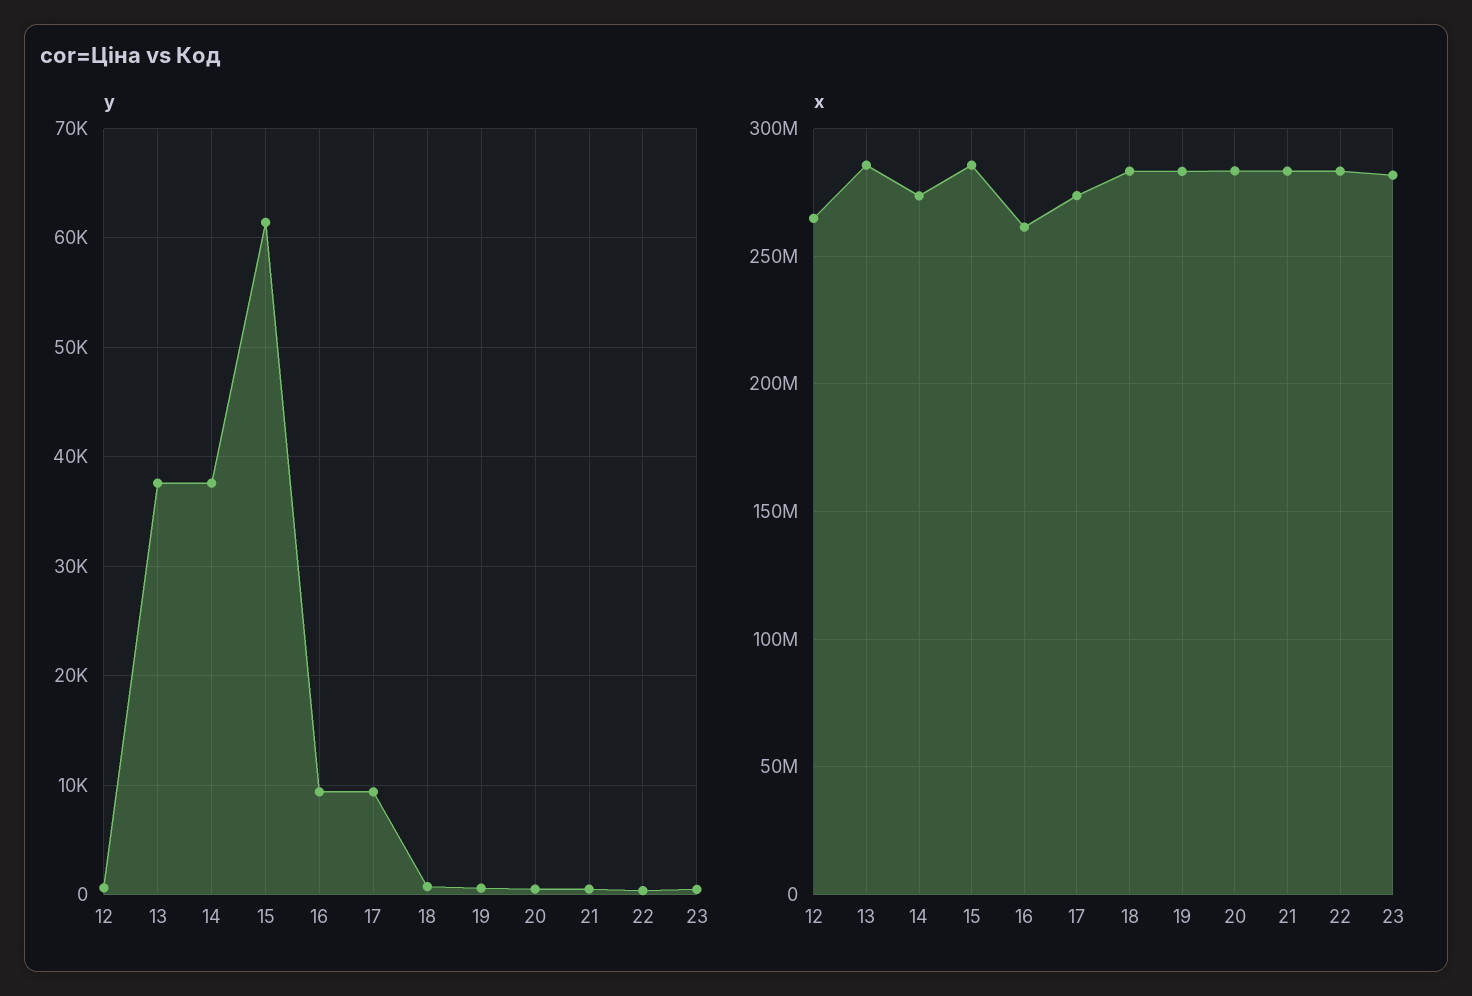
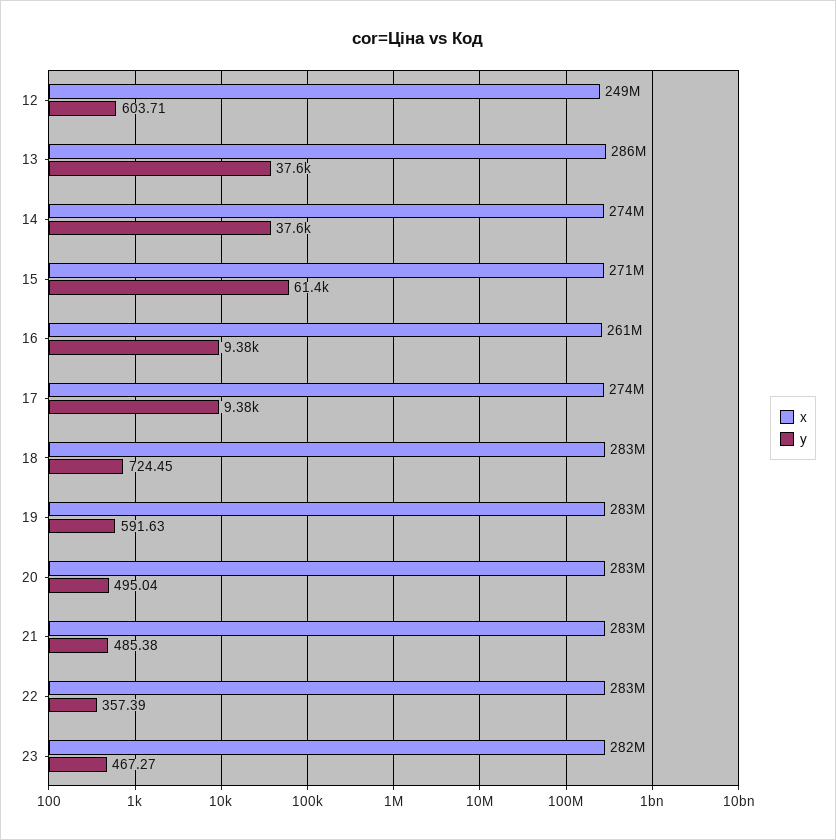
  {
    "y": {
      "12": 603.71,
      "13": 37600,
      "14": 37600,
      "15": 61400,
      "16": 9380,
      "17": 9380,
      "18": 724.45,
      "19": 591.63,
      "20": 495.04,
      "21": 485.38,
      "22": 357.39,
      "23": 467.27
    },
    "x": {
-     "12": 265000000,
+     "12": 249000000,
      "13": 286000000,
      "14": 274000000,
-     "15": 285000000,
+     "15": 271000000,
      "16": 261000000,
      "17": 274000000,
      "18": 283000000,
      "19": 283000000,
      "20": 283000000,
      "21": 283000000,
      "22": 283000000,
      "23": 282000000
    }
  }

